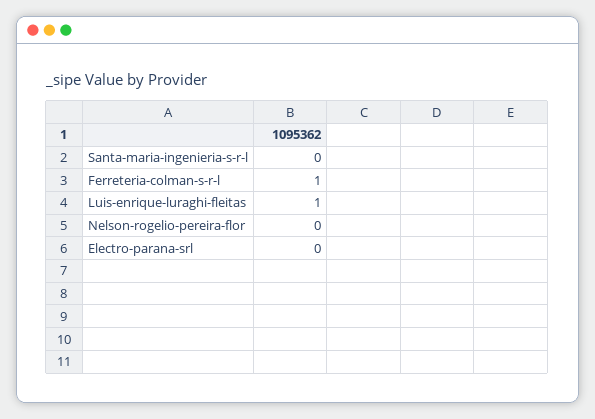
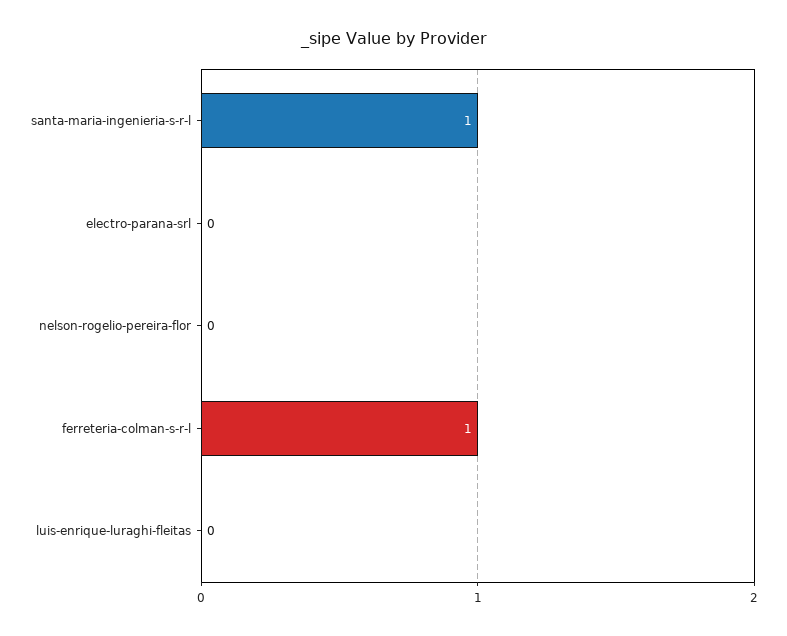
  {
-   "Santa-maria-ingenieria-s-r-l": 0,
+   "Santa-maria-ingenieria-s-r-l": 1,
    "Ferreteria-colman-s-r-l": 1,
-   "Luis-enrique-luraghi-fleitas": 1,
+   "Luis-enrique-luraghi-fleitas": 0,
    "Nelson-rogelio-pereira-flor": 0,
    "Electro-parana-srl": 0
  }

